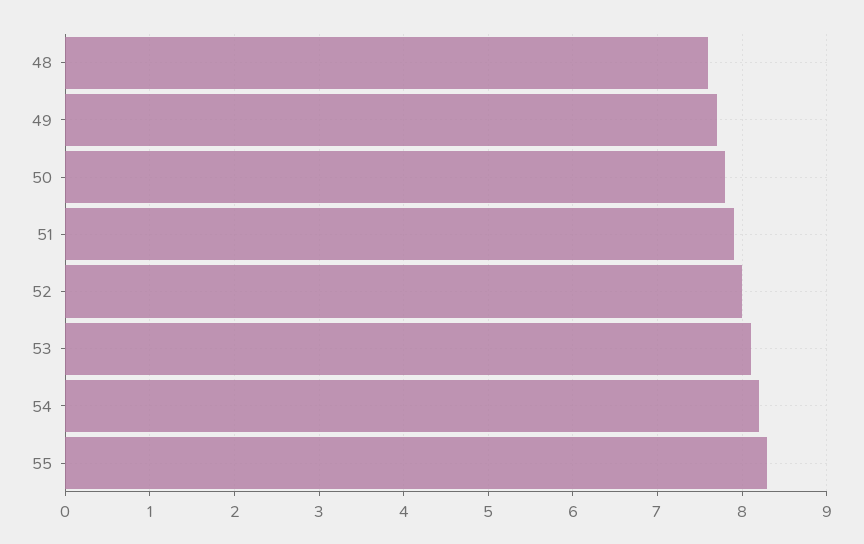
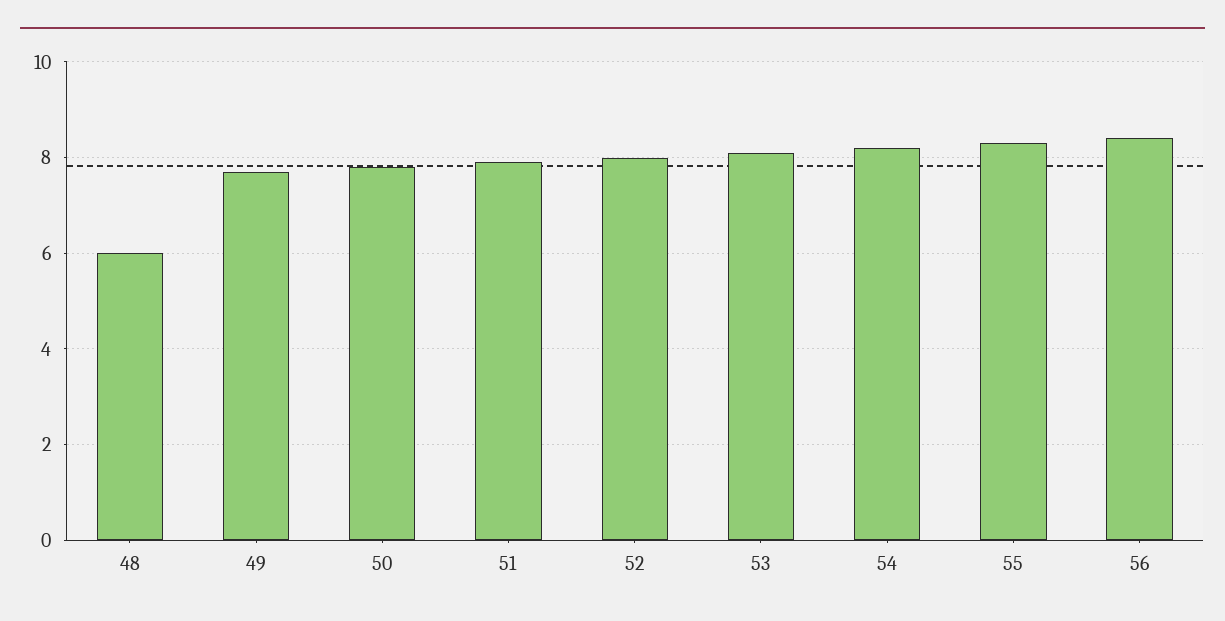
  {
-   "48": 7.6,
+   "48": 6,
    "49": 7.7,
    "50": 7.8,
    "51": 7.9,
    "52": 8,
    "53": 8.1,
    "54": 8.2,
-   "55": 8.3
+   "55": 8.3,
+   "56": 8.5
  }

